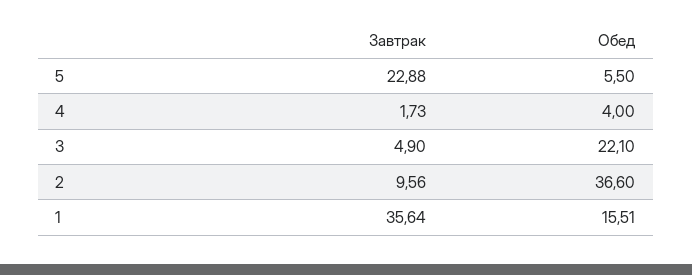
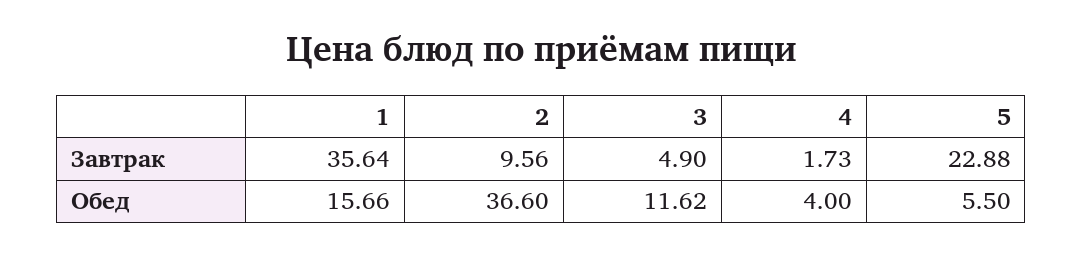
  {
    "Завтрак": {
      "5": 22.88,
      "4": 1.73,
      "3": 4.9,
      "2": 9.56,
      "1": 35.64
    },
    "Обед": {
      "5": 5.5,
      "4": 4,
-     "3": 22.1,
+     "3": 11.62,
      "2": 36.6,
-     "1": 15.51
+     "1": 15.66
    }
  }

